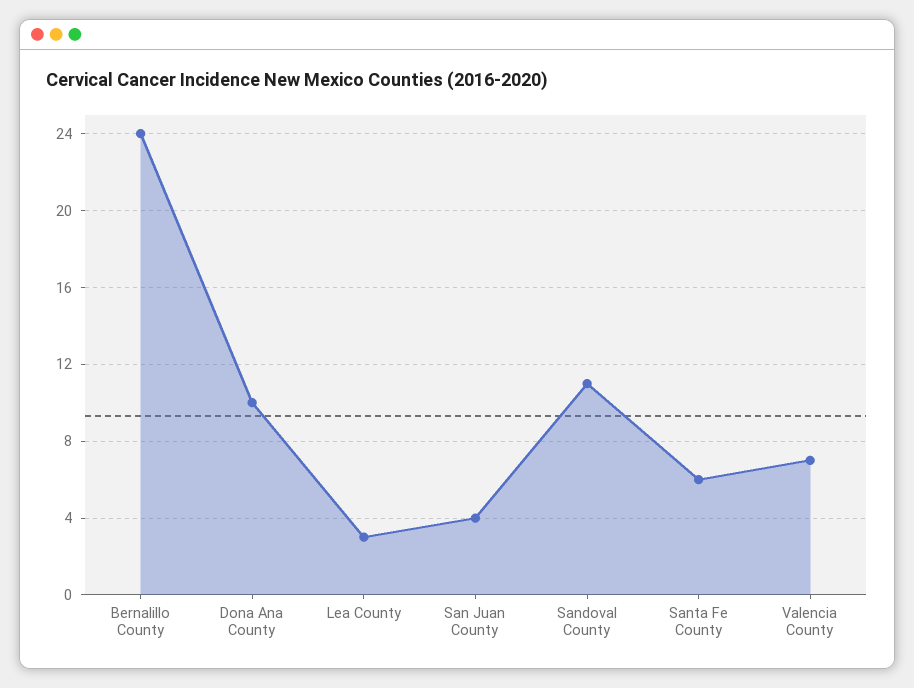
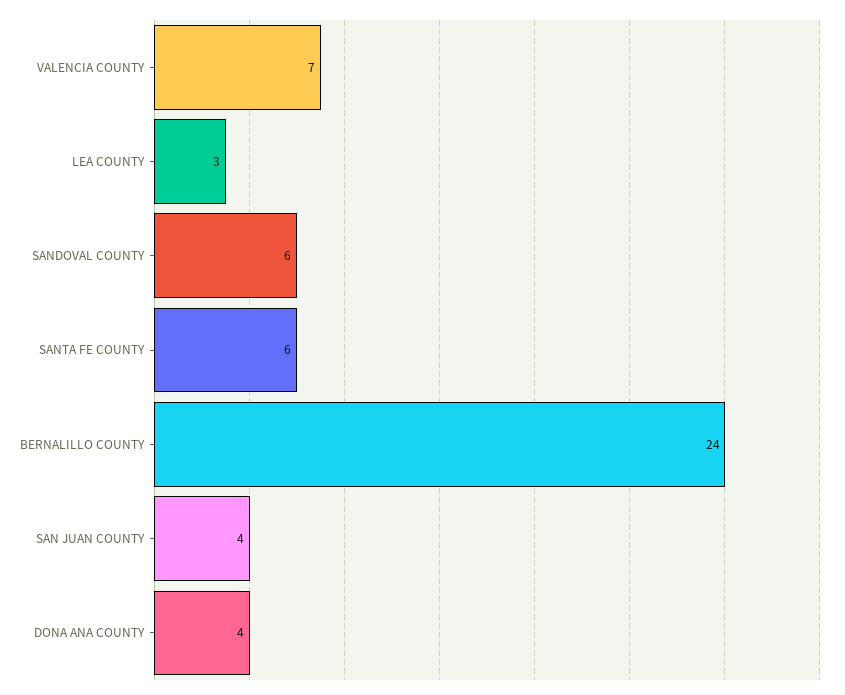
  {
    "Bernalillo County": 24,
-   "Dona Ana County": 10,
+   "Dona Ana County": 4,
    "Lea County": 3,
    "San Juan County": 4,
-   "Sandoval County": 11,
+   "Sandoval County": 6,
    "Santa Fe County": 6,
    "Valencia County": 7
  }

